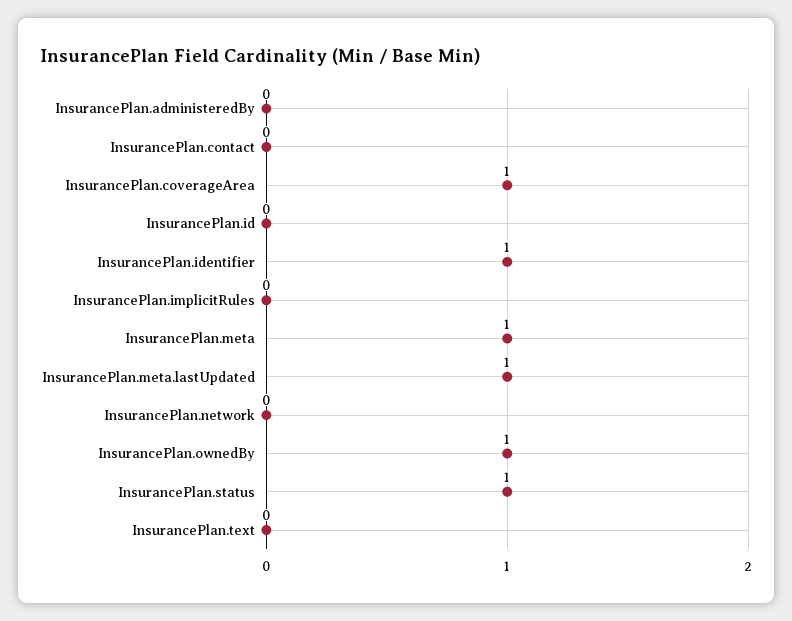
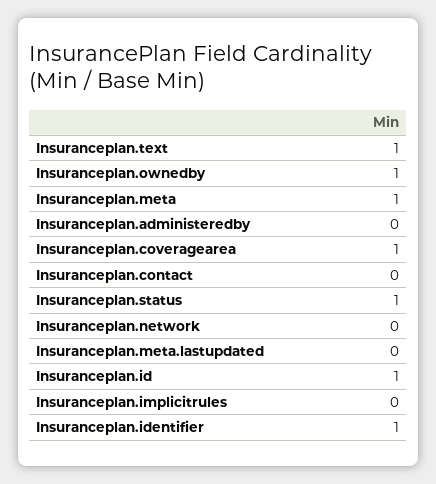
  {
    "InsurancePlan.administeredBy": 0,
    "InsurancePlan.contact": 0,
    "InsurancePlan.coverageArea": 1,
-   "InsurancePlan.id": 0,
+   "InsurancePlan.id": 1,
    "InsurancePlan.identifier": 1,
    "InsurancePlan.implicitRules": 0,
    "InsurancePlan.meta": 1,
-   "InsurancePlan.meta.lastUpdated": 1,
+   "InsurancePlan.meta.lastUpdated": 0,
    "InsurancePlan.network": 0,
    "InsurancePlan.ownedBy": 1,
    "InsurancePlan.status": 1,
-   "InsurancePlan.text": 0
+   "InsurancePlan.text": 1
  }

